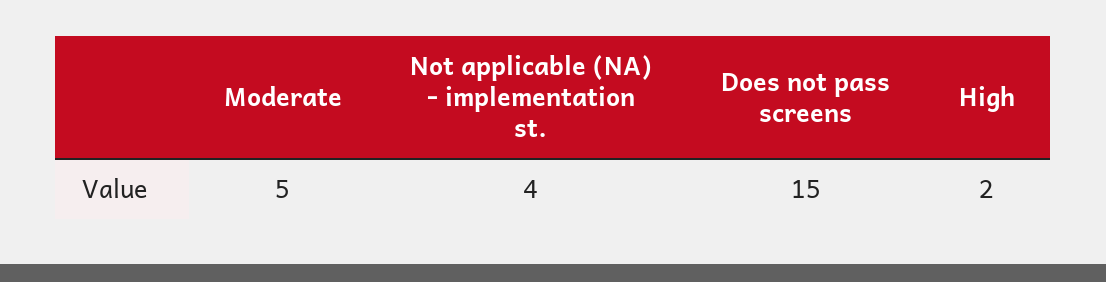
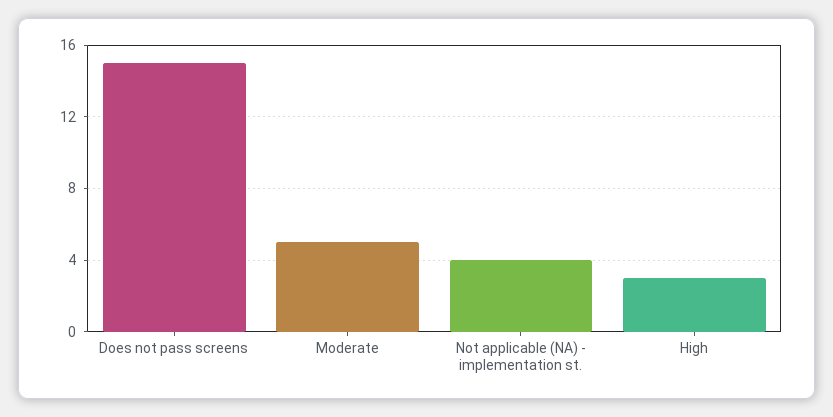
  {
    "Moderate": 5,
    "Not applicable (NA) - implementation st.": 4,
    "Does not pass screens": 15,
-   "High": 2
+   "High": 3
  }

